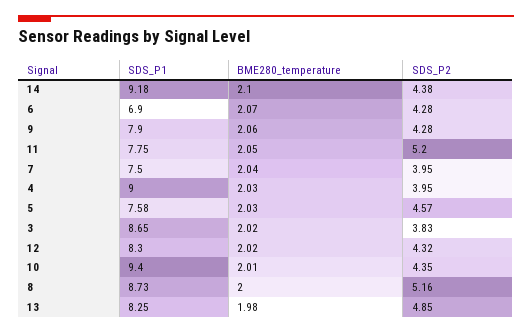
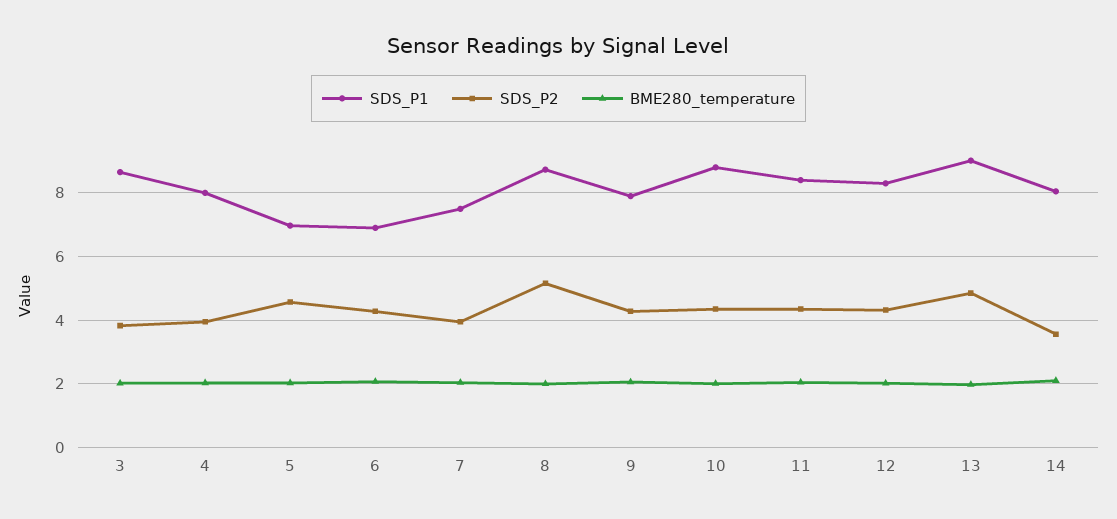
  {
    "SDS_P1": {
-     "14": 9.18,
+     "14": 8,
      "6": 6.9,
      "9": 7.9,
-     "11": 7.75,
+     "11": 8.4,
      "7": 7.5,
-     "4": 9,
+     "4": 8,
-     "5": 7.58,
+     "5": 7,
      "3": 8.65,
      "12": 8.3,
-     "10": 9.4,
+     "10": 8.8,
      "8": 8.73,
-     "13": 8.25
+     "13": 9
    },
    "BME280_temperature": {
      "14": 2.1,
      "6": 2.07,
      "9": 2.06,
      "11": 2.05,
      "7": 2.04,
      "4": 2.03,
      "5": 2.03,
      "3": 2.02,
      "12": 2.02,
      "10": 2.01,
      "8": 2,
      "13": 1.98
    },
    "SDS_P2": {
-     "14": 4.38,
+     "14": 3.6,
      "6": 4.28,
      "9": 4.28,
-     "11": 5.2,
+     "11": 4.4,
      "7": 3.95,
      "4": 3.95,
      "5": 4.57,
      "3": 3.83,
      "12": 4.32,
      "10": 4.35,
      "8": 5.16,
      "13": 4.85
    }
  }

